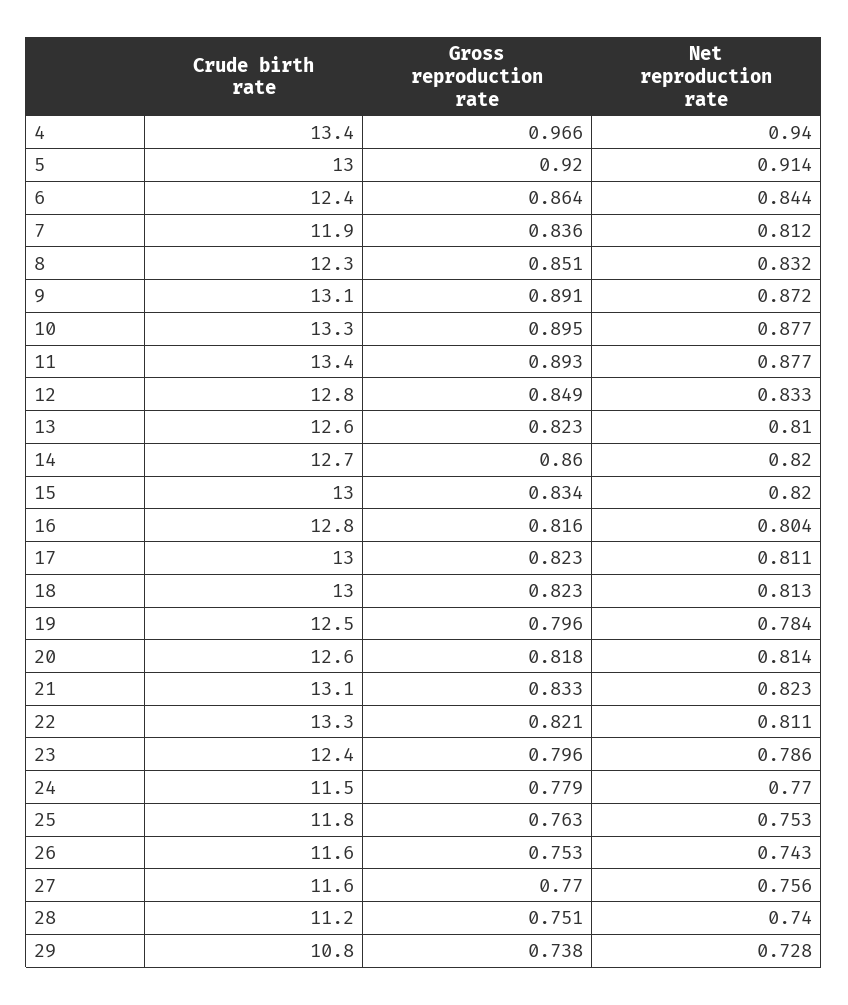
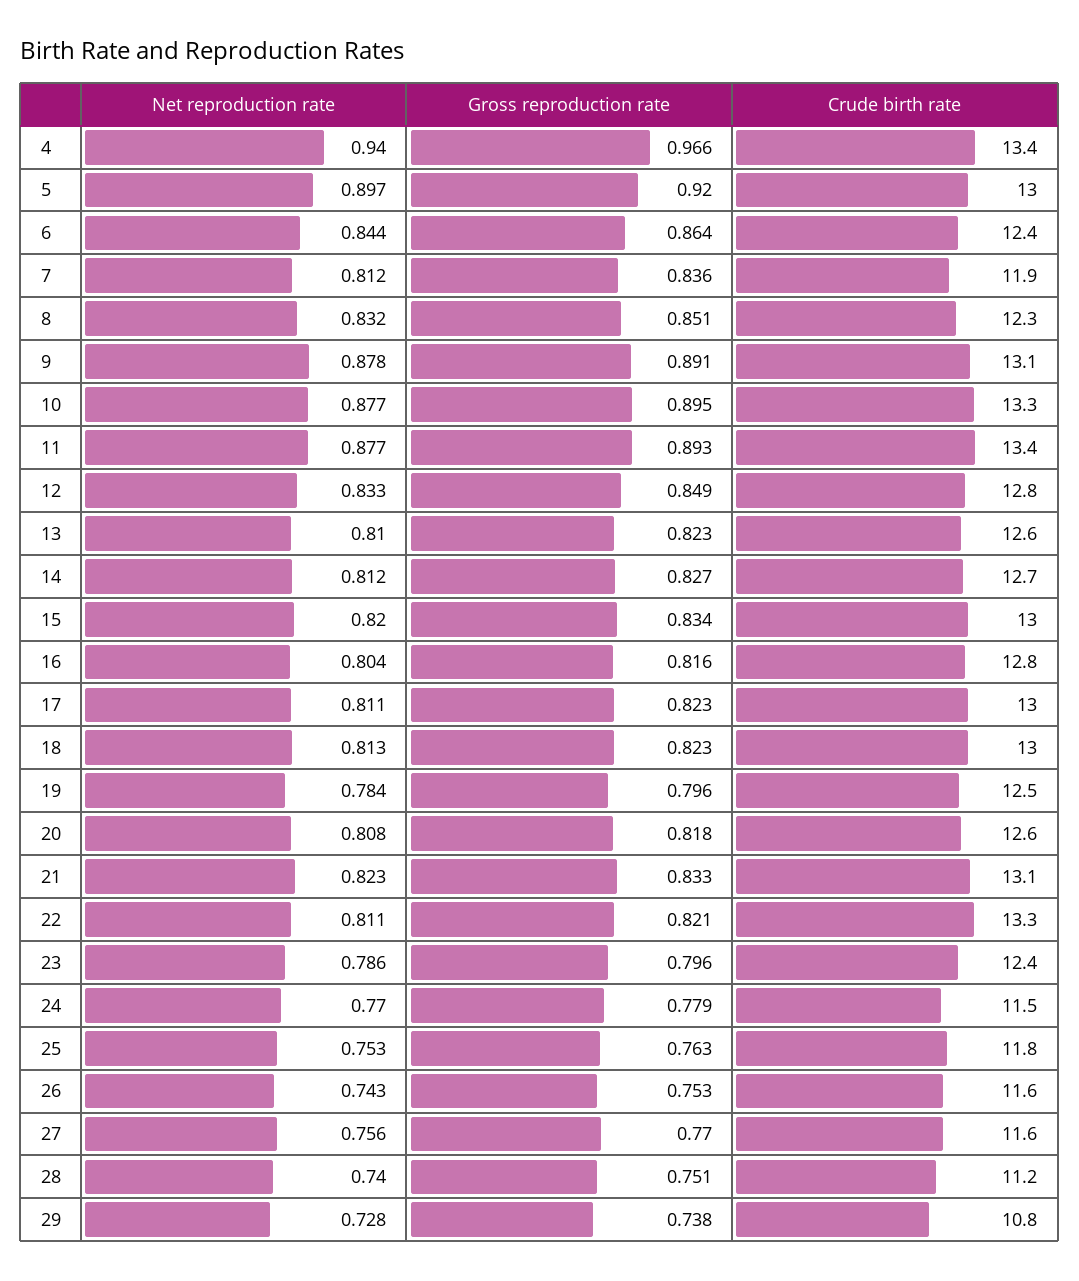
  {
    "Crude birth rate": {
      "4": 13.4,
      "5": 13,
      "6": 12.4,
      "7": 11.9,
      "8": 12.3,
      "9": 13.1,
      "10": 13.3,
      "11": 13.4,
      "12": 12.8,
      "13": 12.6,
      "14": 12.7,
      "15": 13,
      "16": 12.8,
      "17": 13,
      "18": 13,
      "19": 12.5,
      "20": 12.6,
      "21": 13.1,
      "22": 13.3,
      "23": 12.4,
      "24": 11.5,
      "25": 11.8,
      "26": 11.6,
      "27": 11.6,
      "28": 11.2,
      "29": 10.8
    },
    "Gross reproduction rate": {
      "4": 0.966,
      "5": 0.92,
      "6": 0.864,
      "7": 0.836,
      "8": 0.851,
      "9": 0.891,
      "10": 0.895,
      "11": 0.893,
      "12": 0.849,
      "13": 0.823,
-     "14": 0.86,
+     "14": 0.827,
      "15": 0.834,
      "16": 0.816,
      "17": 0.823,
      "18": 0.823,
      "19": 0.796,
      "20": 0.818,
      "21": 0.833,
      "22": 0.821,
      "23": 0.796,
      "24": 0.779,
      "25": 0.763,
      "26": 0.753,
      "27": 0.77,
      "28": 0.751,
      "29": 0.738
    },
    "Net reproduction rate": {
      "4": 0.94,
-     "5": 0.914,
+     "5": 0.897,
      "6": 0.844,
      "7": 0.812,
      "8": 0.832,
-     "9": 0.872,
+     "9": 0.878,
      "10": 0.877,
      "11": 0.877,
      "12": 0.833,
      "13": 0.81,
-     "14": 0.82,
+     "14": 0.812,
      "15": 0.82,
      "16": 0.804,
      "17": 0.811,
      "18": 0.813,
      "19": 0.784,
-     "20": 0.814,
+     "20": 0.808,
      "21": 0.823,
      "22": 0.811,
      "23": 0.786,
      "24": 0.77,
      "25": 0.753,
      "26": 0.743,
      "27": 0.756,
      "28": 0.74,
      "29": 0.728
    }
  }

